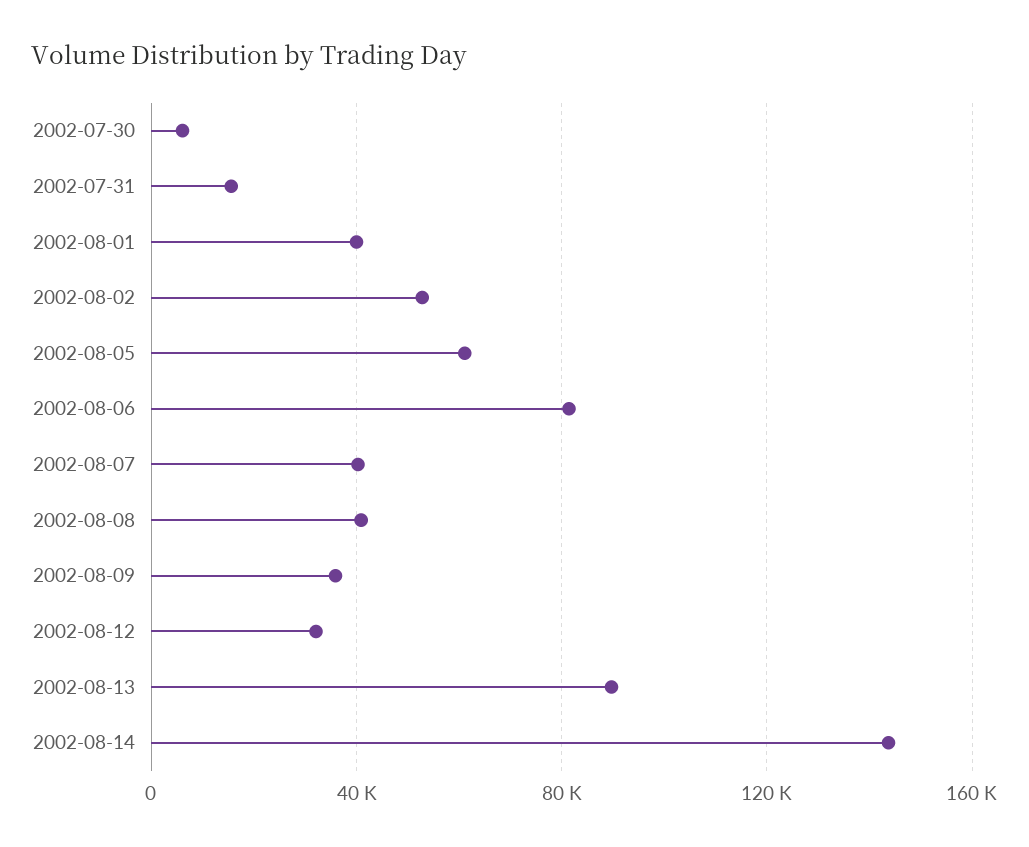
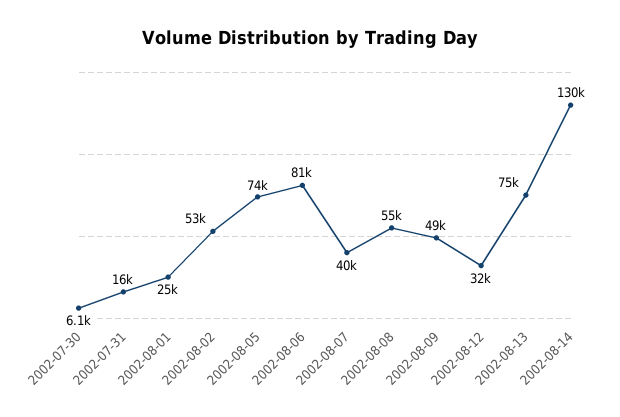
  {
    "2002-07-30": 6100,
    "2002-07-31": 16000,
-   "2002-08-01": 40000,
+   "2002-08-01": 25000,
    "2002-08-02": 53000,
-   "2002-08-05": 60000,
+   "2002-08-05": 74000,
    "2002-08-06": 81000,
    "2002-08-07": 40000,
-   "2002-08-08": 40000,
+   "2002-08-08": 55000,
-   "2002-08-09": 35000,
+   "2002-08-09": 49000,
    "2002-08-12": 32000,
-   "2002-08-13": 90000,
+   "2002-08-13": 75000,
-   "2002-08-14": 145000
+   "2002-08-14": 130000
  }

